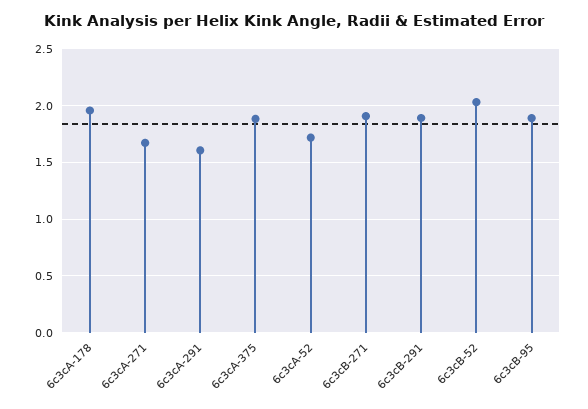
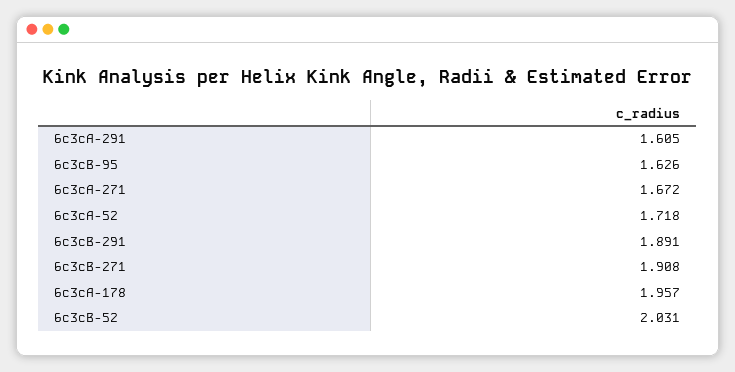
  {
    "6c3cA-178": 1.957,
    "6c3cA-271": 1.672,
    "6c3cA-291": 1.605,
-   "6c3cA-375": 1.9,
    "6c3cA-52": 1.718,
    "6c3cB-271": 1.908,
    "6c3cB-291": 1.891,
    "6c3cB-52": 2.031,
-   "6c3cB-95": 1.9
+   "6c3cB-95": 1.626
  }

